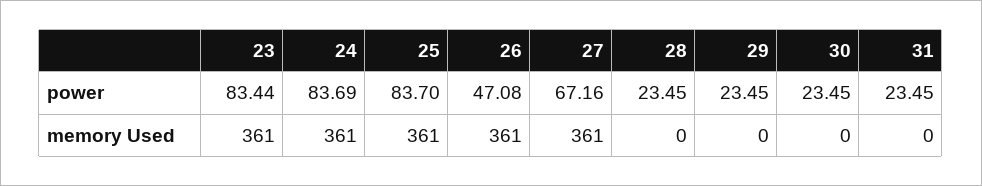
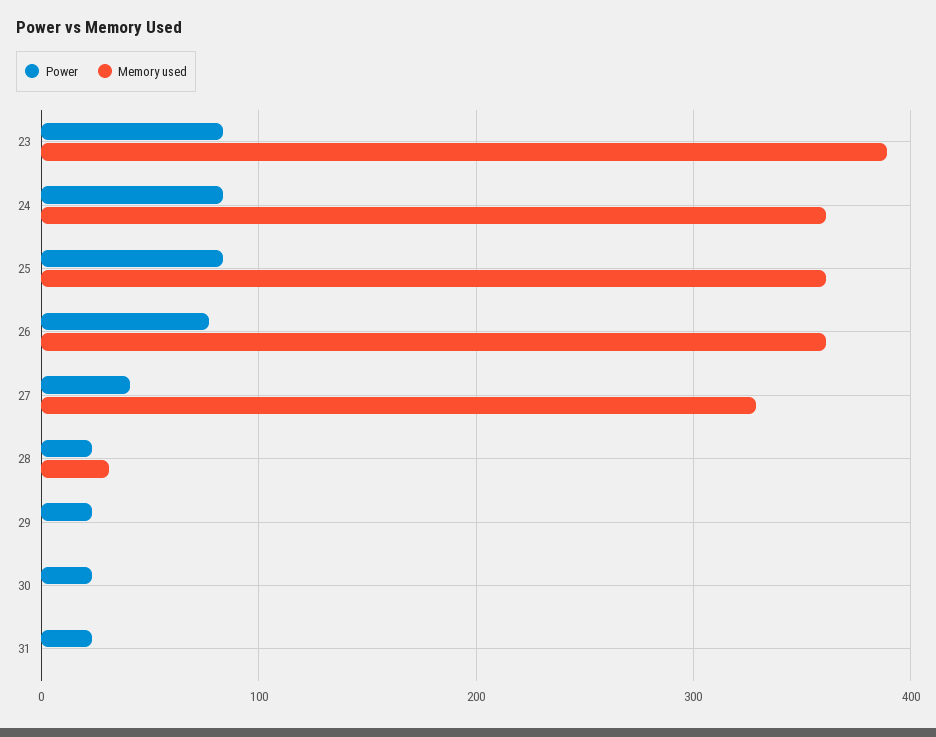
  {
    "power": {
      "23": 83.44,
      "24": 83.69,
      "25": 83.7,
-     "26": 47.08,
+     "26": 80,
-     "27": 67.16,
+     "27": 40,
      "28": 23.45,
      "29": 23.45,
      "30": 23.45,
      "31": 23.45
    },
    "memory Used": {
-     "23": 361,
+     "23": 390,
      "24": 361,
      "25": 361,
      "26": 361,
-     "27": 361,
+     "27": 330,
-     "28": 0,
+     "28": 30,
      "29": 0,
      "30": 0,
      "31": 0
    }
  }

